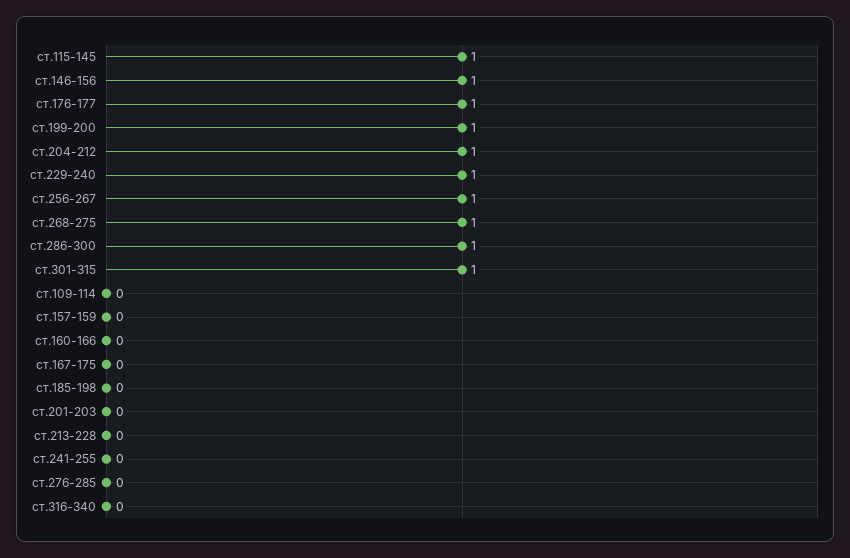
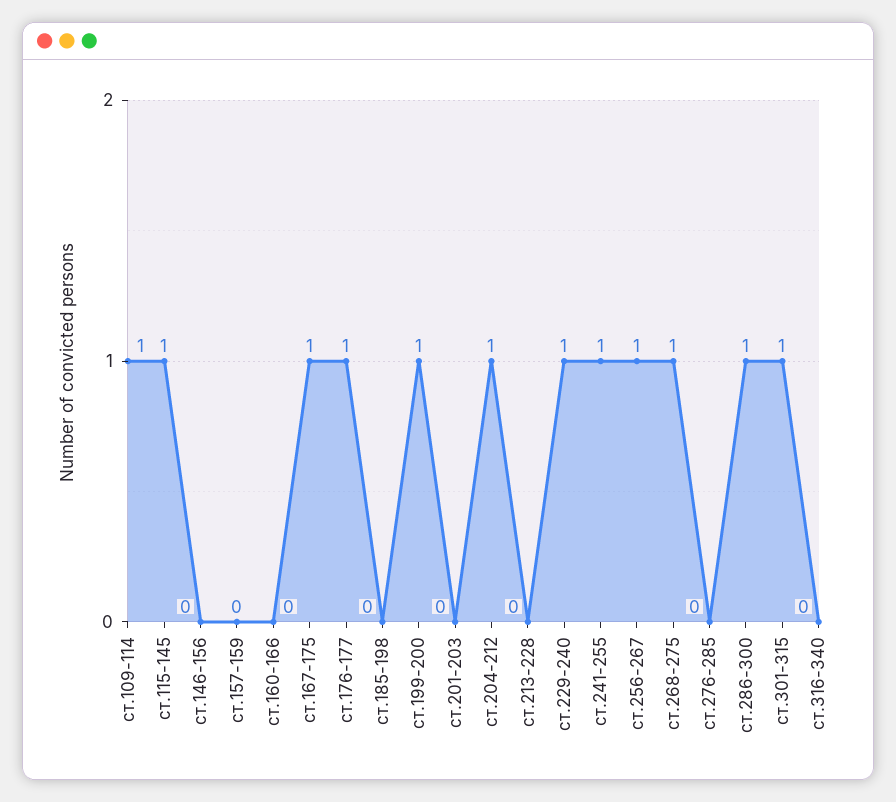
  {
    "ст.115-145": 1,
-   "ст.146-156": 1,
+   "ст.146-156": 0,
    "ст.176-177": 1,
    "ст.199-200": 1,
    "ст.204-212": 1,
    "ст.229-240": 1,
    "ст.256-267": 1,
    "ст.268-275": 1,
    "ст.286-300": 1,
    "ст.301-315": 1,
-   "ст.109-114": 0,
+   "ст.109-114": 1,
    "ст.157-159": 0,
    "ст.160-166": 0,
-   "ст.167-175": 0,
+   "ст.167-175": 1,
    "ст.185-198": 0,
    "ст.201-203": 0,
    "ст.213-228": 0,
-   "ст.241-255": 0,
+   "ст.241-255": 1,
    "ст.276-285": 0,
    "ст.316-340": 0
  }

